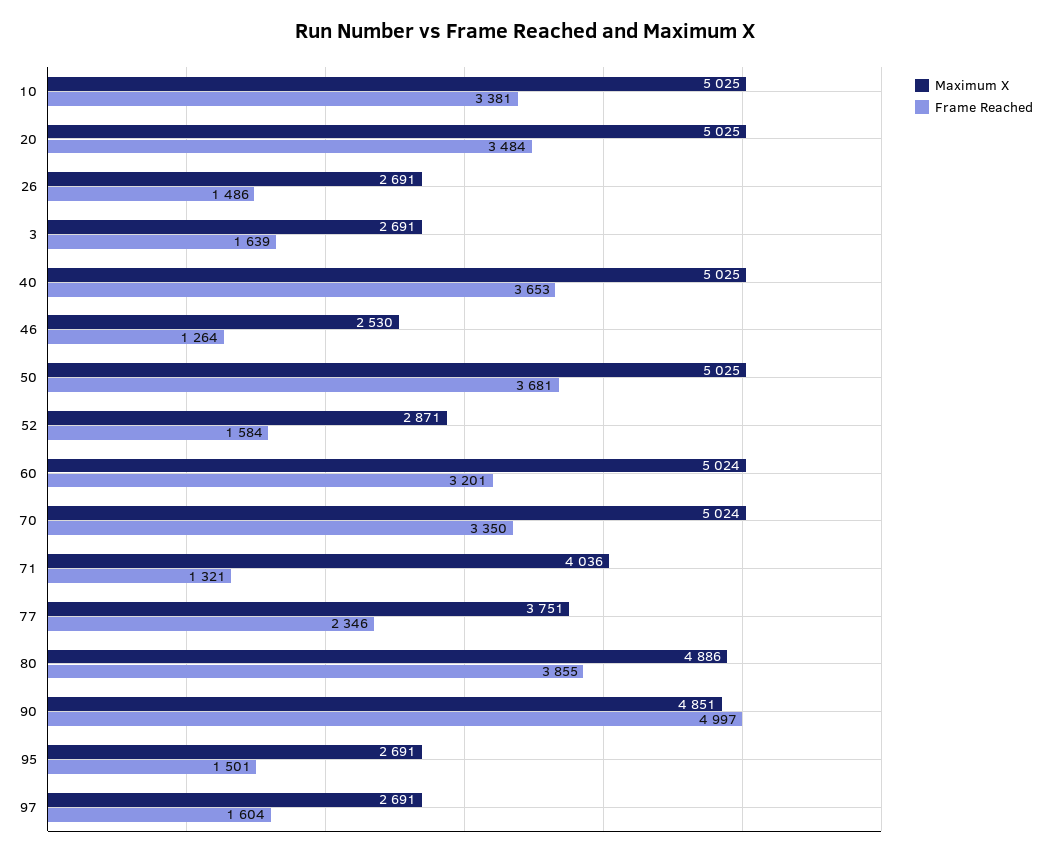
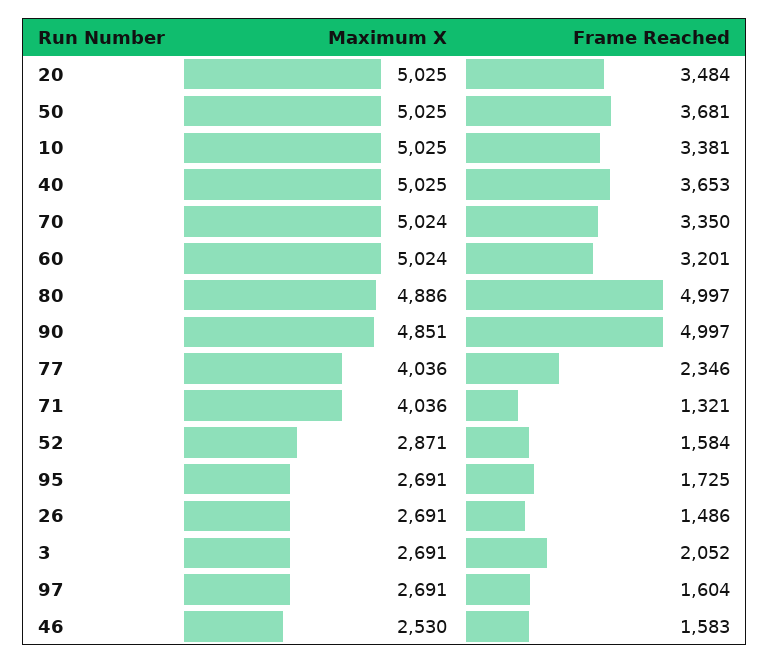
  {
    "Maximum X": {
      "10": 5025,
      "20": 5025,
      "26": 2691,
      "3": 2691,
      "40": 5025,
      "46": 2530,
      "50": 5025,
      "52": 2871,
      "60": 5024,
      "70": 5024,
      "71": 4036,
-     "77": 3751,
+     "77": 4036,
      "80": 4886,
      "90": 4851,
      "95": 2691,
      "97": 2691
    },
    "Frame Reached": {
      "10": 3381,
      "20": 3484,
      "26": 1486,
-     "3": 1639,
+     "3": 2052,
      "40": 3653,
-     "46": 1264,
+     "46": 1583,
      "50": 3681,
      "52": 1584,
      "60": 3201,
      "70": 3350,
      "71": 1321,
      "77": 2346,
-     "80": 3855,
+     "80": 4997,
      "90": 4997,
-     "95": 1501,
+     "95": 1725,
      "97": 1604
    }
  }

